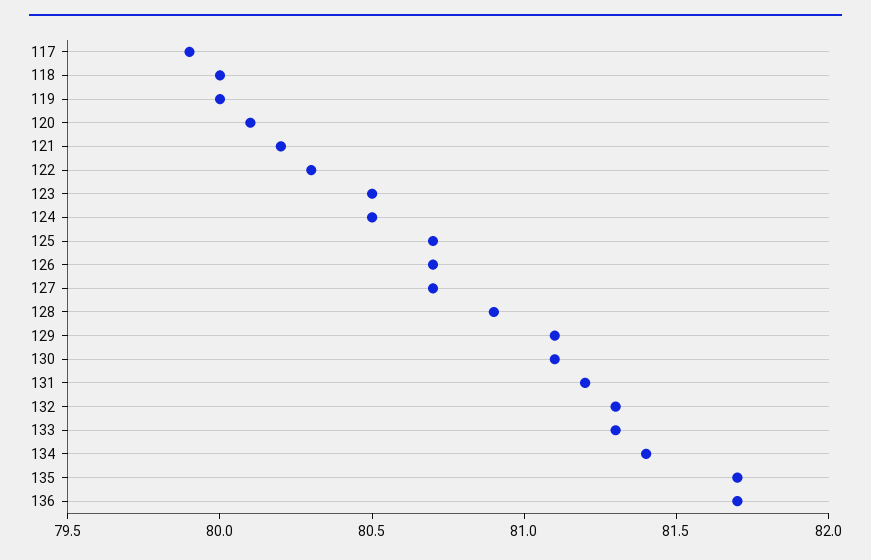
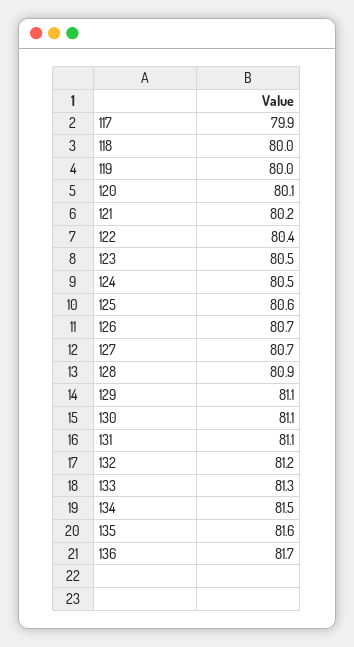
  {
    "117": 79.9,
    "118": 80,
    "119": 80,
    "120": 80.1,
    "121": 80.2,
-   "122": 80.3,
+   "122": 80.4,
    "123": 80.5,
    "124": 80.5,
-   "125": 80.7,
+   "125": 80.6,
    "126": 80.7,
    "127": 80.7,
    "128": 80.9,
    "129": 81.1,
    "130": 81.1,
-   "131": 81.2,
+   "131": 81.1,
-   "132": 81.3,
+   "132": 81.2,
    "133": 81.3,
-   "134": 81.4,
+   "134": 81.5,
-   "135": 81.7,
+   "135": 81.6,
    "136": 81.7
  }

